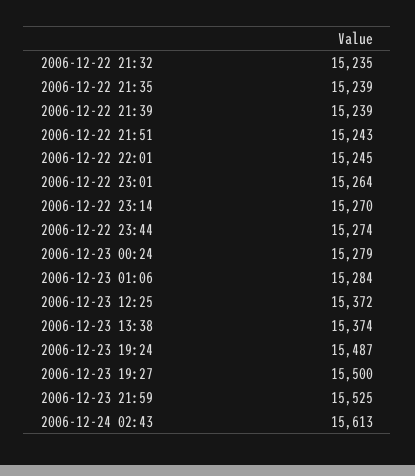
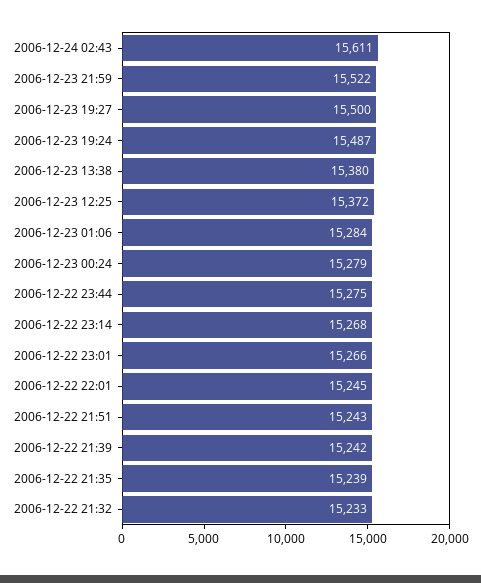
  {
-   "2006-12-22 21:32": 15235,
+   "2006-12-22 21:32": 15233,
    "2006-12-22 21:35": 15239,
-   "2006-12-22 21:39": 15239,
+   "2006-12-22 21:39": 15242,
    "2006-12-22 21:51": 15243,
    "2006-12-22 22:01": 15245,
-   "2006-12-22 23:01": 15264,
+   "2006-12-22 23:01": 15266,
-   "2006-12-22 23:14": 15270,
+   "2006-12-22 23:14": 15268,
-   "2006-12-22 23:44": 15274,
+   "2006-12-22 23:44": 15275,
    "2006-12-23 00:24": 15279,
    "2006-12-23 01:06": 15284,
    "2006-12-23 12:25": 15372,
-   "2006-12-23 13:38": 15374,
+   "2006-12-23 13:38": 15380,
    "2006-12-23 19:24": 15487,
    "2006-12-23 19:27": 15500,
-   "2006-12-23 21:59": 15525,
+   "2006-12-23 21:59": 15522,
-   "2006-12-24 02:43": 15613
+   "2006-12-24 02:43": 15611
  }

